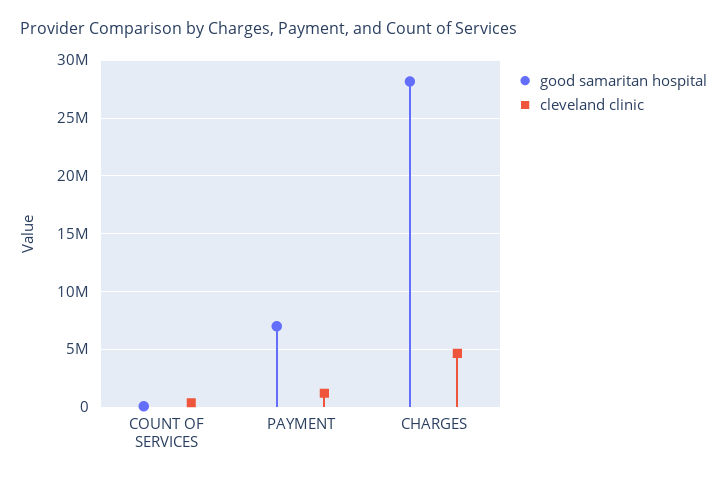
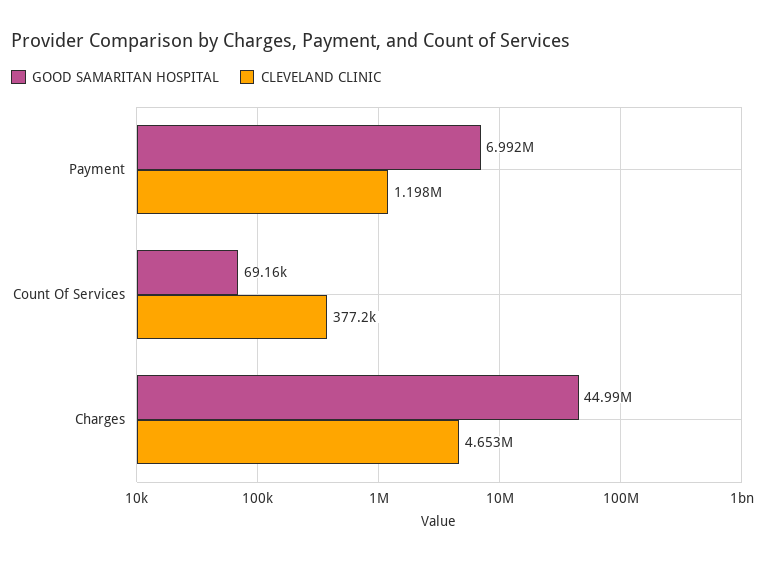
  {
    "good samaritan hospital": {
      "COUNT OF SERVICES": 69160,
      "PAYMENT": 6992000,
-     "CHARGES": 28000000
+     "CHARGES": 44990000
    },
    "cleveland clinic": {
      "COUNT OF SERVICES": 377200,
      "PAYMENT": 1198000,
      "CHARGES": 4653000
    }
  }

